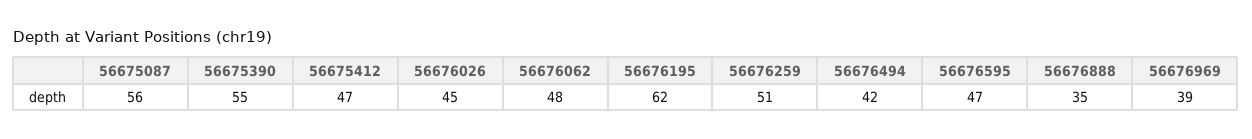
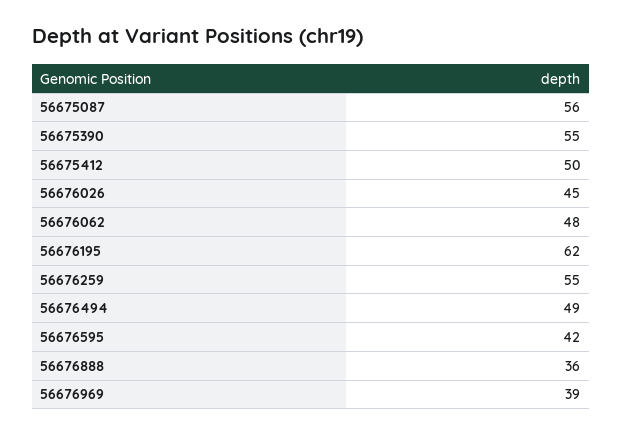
  {
    "56675087": 56,
    "56675390": 55,
-   "56675412": 47,
+   "56675412": 50,
    "56676026": 45,
    "56676062": 48,
    "56676195": 62,
-   "56676259": 51,
+   "56676259": 55,
-   "56676494": 42,
+   "56676494": 49,
-   "56676595": 47,
+   "56676595": 42,
-   "56676888": 35,
+   "56676888": 36,
    "56676969": 39
  }

